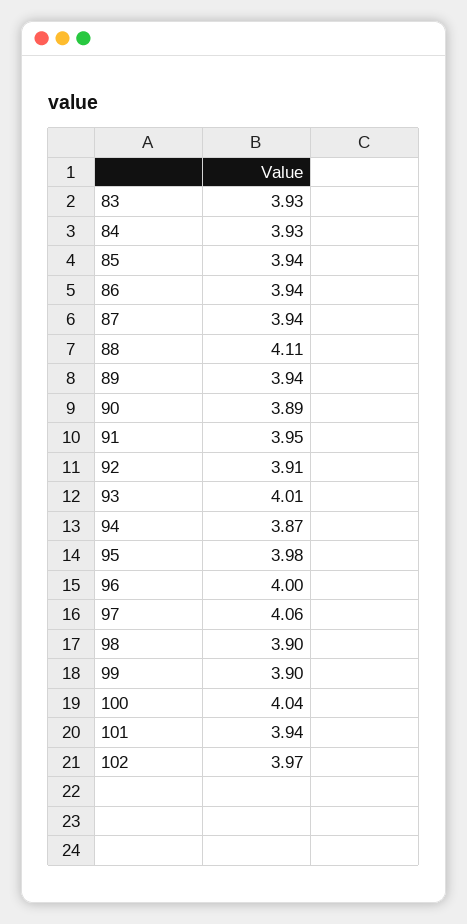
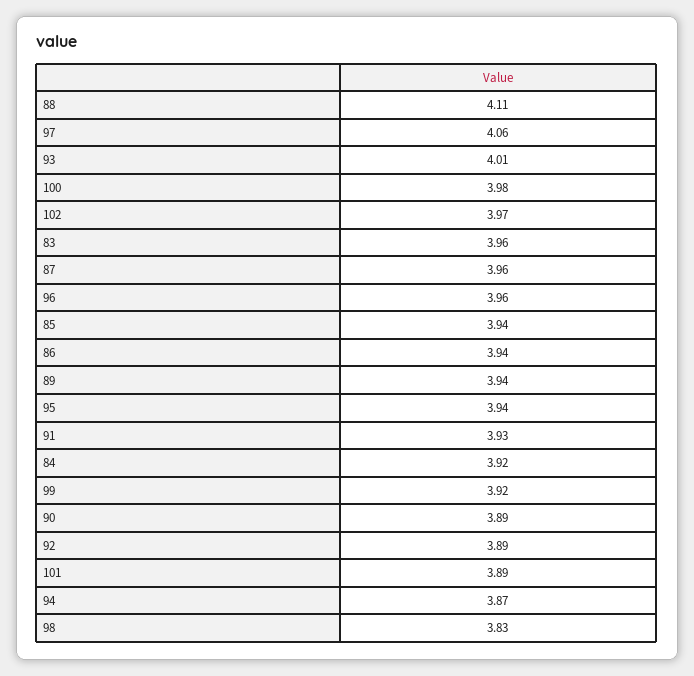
  {
-   "83": 3.93,
+   "83": 3.96,
-   "84": 3.93,
+   "84": 3.92,
    "85": 3.94,
    "86": 3.94,
-   "87": 3.94,
+   "87": 3.96,
    "88": 4.11,
    "89": 3.94,
    "90": 3.89,
-   "91": 3.95,
+   "91": 3.93,
-   "92": 3.91,
+   "92": 3.89,
    "93": 4.01,
    "94": 3.87,
-   "95": 3.98,
+   "95": 3.94,
-   "96": 4,
+   "96": 3.96,
    "97": 4.06,
-   "98": 3.9,
+   "98": 3.83,
-   "99": 3.9,
+   "99": 3.92,
-   "100": 4.04,
+   "100": 3.98,
-   "101": 3.94,
+   "101": 3.89,
    "102": 3.97
  }

